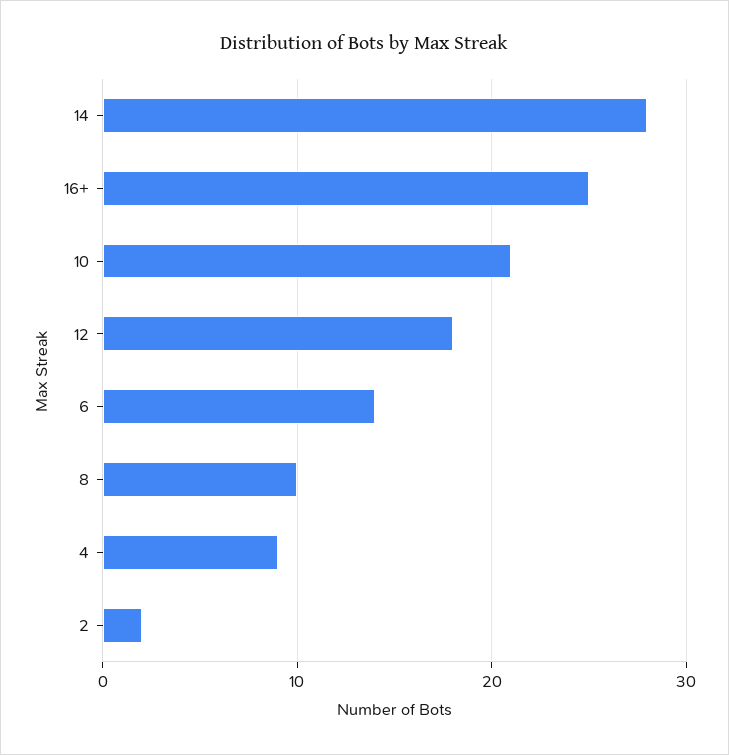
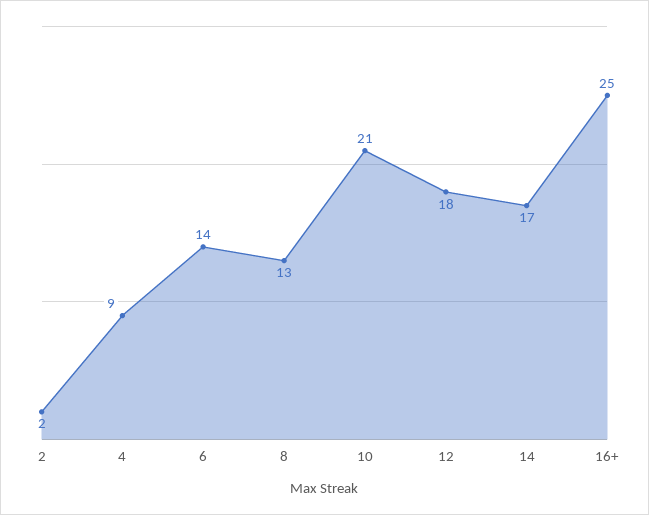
  {
-   "14": 28,
+   "14": 17,
    "16+": 25,
    "10": 21,
    "12": 18,
    "6": 14,
-   "8": 10,
+   "8": 13,
    "4": 9,
    "2": 2
  }

